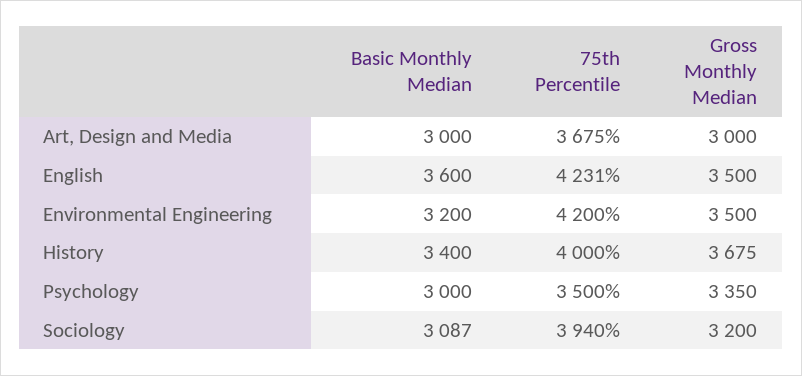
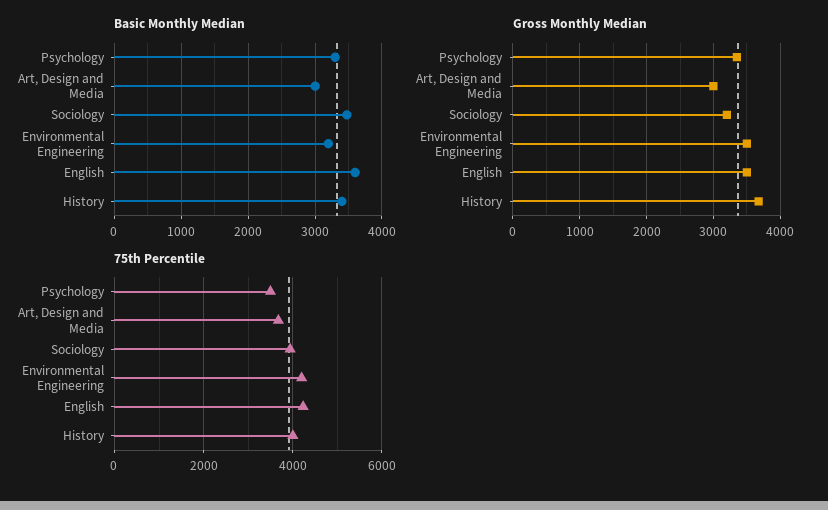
  {
    "Basic Monthly Median": {
      "Art, Design and Media": 3000,
      "English": 3600,
      "Environmental Engineering": 3200,
      "History": 3400,
-     "Psychology": 3000,
+     "Psychology": 3300,
-     "Sociology": 3087
+     "Sociology": 3500
    },
    "75th Percentile": {
      "Art, Design and Media": 3675,
      "English": 4231,
      "Environmental Engineering": 4200,
      "History": 4000,
      "Psychology": 3500,
      "Sociology": 3940
    },
    "Gross Monthly Median": {
      "Art, Design and Media": 3000,
      "English": 3500,
      "Environmental Engineering": 3500,
      "History": 3675,
      "Psychology": 3350,
      "Sociology": 3200
    }
  }

